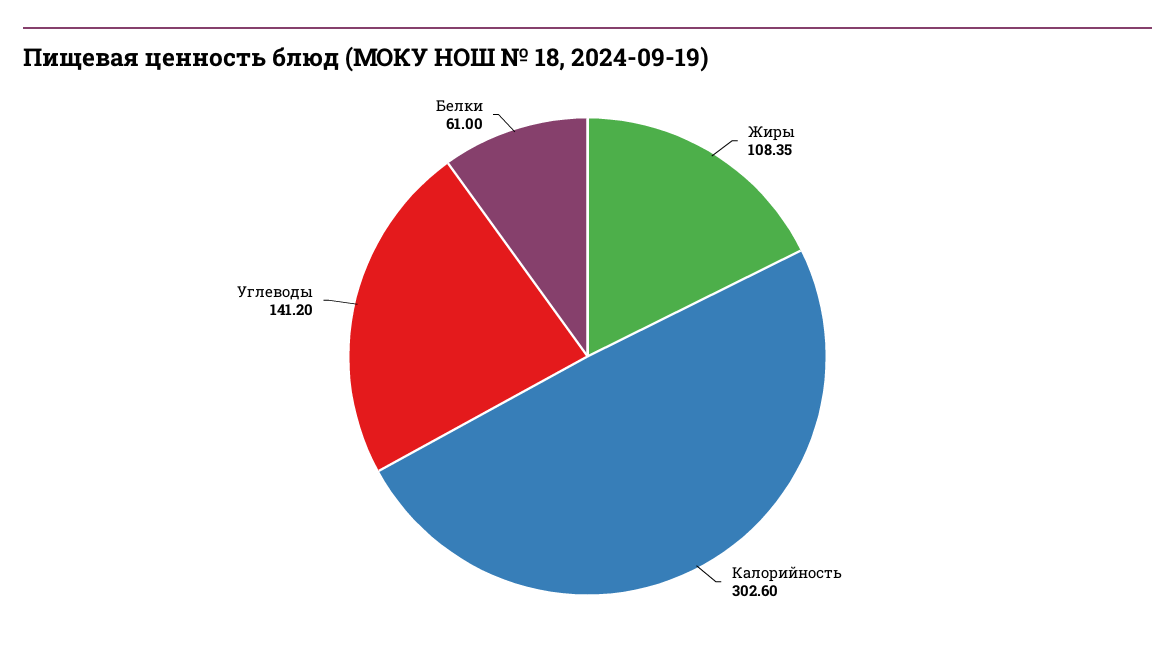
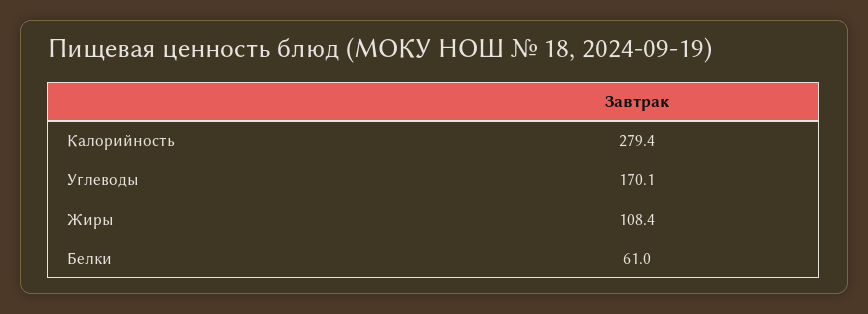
  {
    "Жиры": 108.35,
-   "Калорийность": 302.6,
+   "Калорийность": 279.4,
-   "Углеводы": 141.2,
+   "Углеводы": 170.1,
    "Белки": 61
  }

